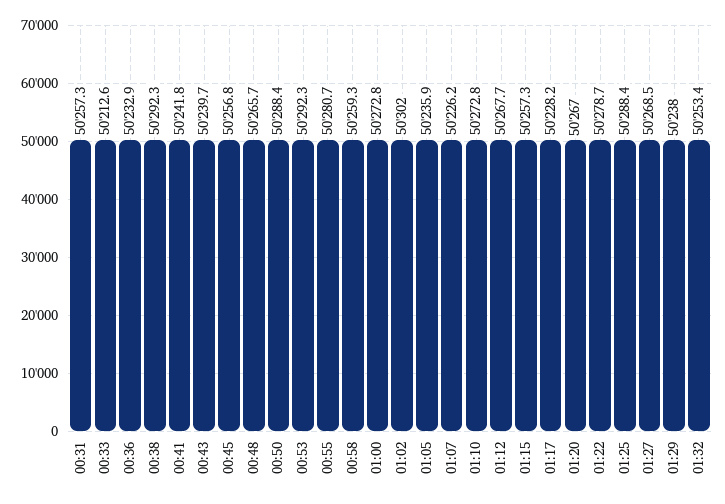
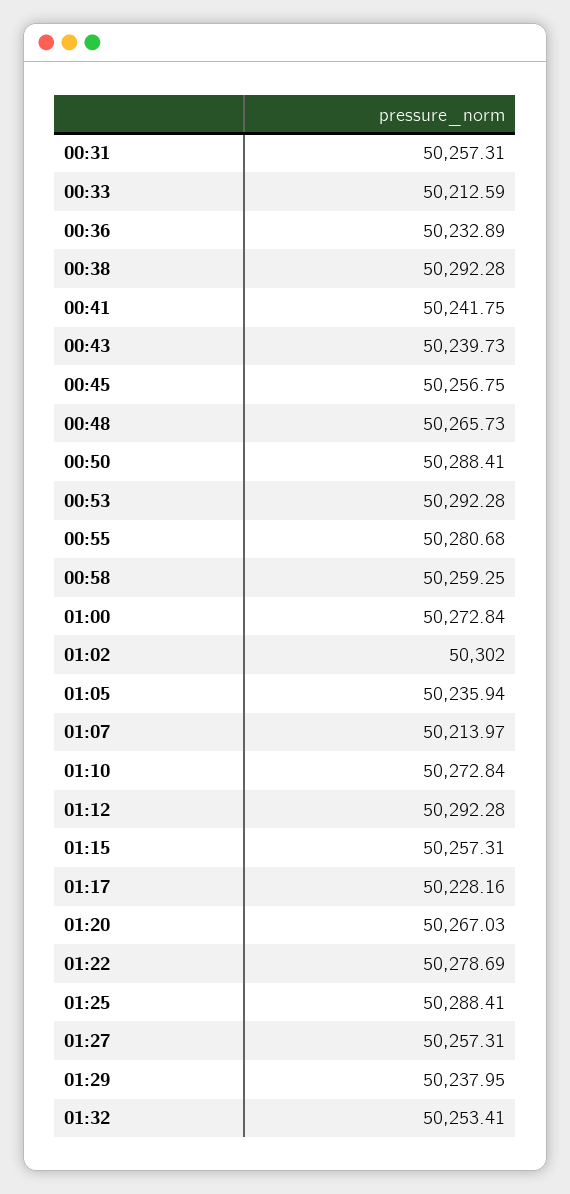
  {
    "00:31": 50257.31,
    "00:33": 50212.59,
    "00:36": 50232.89,
    "00:38": 50292.28,
    "00:41": 50241.75,
    "00:43": 50239.73,
    "00:45": 50256.75,
    "00:48": 50265.73,
    "00:50": 50288.41,
    "00:53": 50292.28,
    "00:55": 50280.68,
    "00:58": 50259.25,
    "01:00": 50272.84,
    "01:02": 50302,
    "01:05": 50235.94,
-   "01:07": 50226.2,
+   "01:07": 50213.97,
    "01:10": 50272.84,
-   "01:12": 50267.7,
+   "01:12": 50292.28,
    "01:15": 50257.31,
    "01:17": 50228.16,
    "01:20": 50267.03,
    "01:22": 50278.69,
    "01:25": 50288.41,
-   "01:27": 50268.5,
+   "01:27": 50257.31,
    "01:29": 50237.95,
    "01:32": 50253.41
  }

